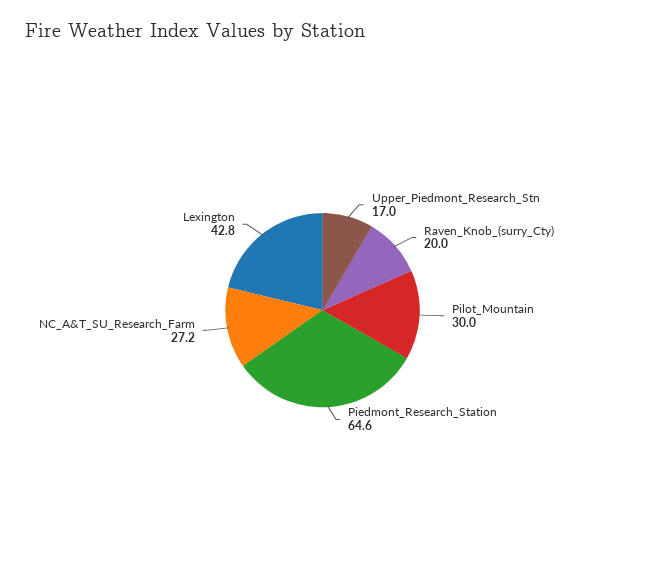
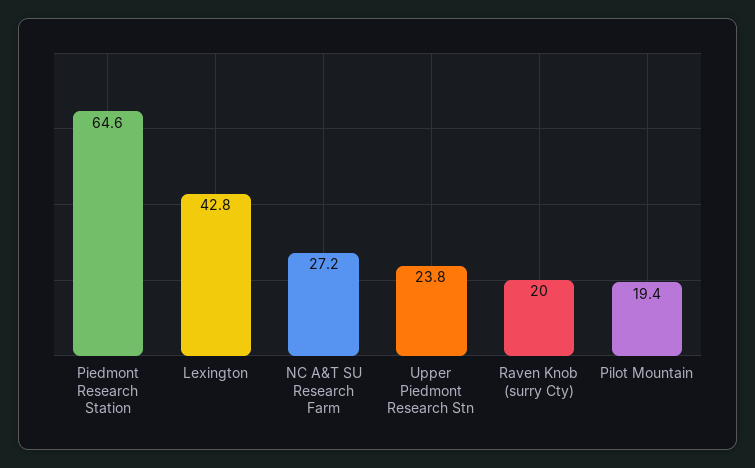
  {
-   "Upper_Piedmont_Research_Stn": 17,
+   "Upper_Piedmont_Research_Stn": 23.8,
    "Raven_Knob_(surry_Cty)": 20,
-   "Pilot_Mountain": 30,
+   "Pilot_Mountain": 19.4,
    "Piedmont_Research_Station": 64.6,
    "NC_A&T_SU_Research_Farm": 27.2,
    "Lexington": 42.8
  }

